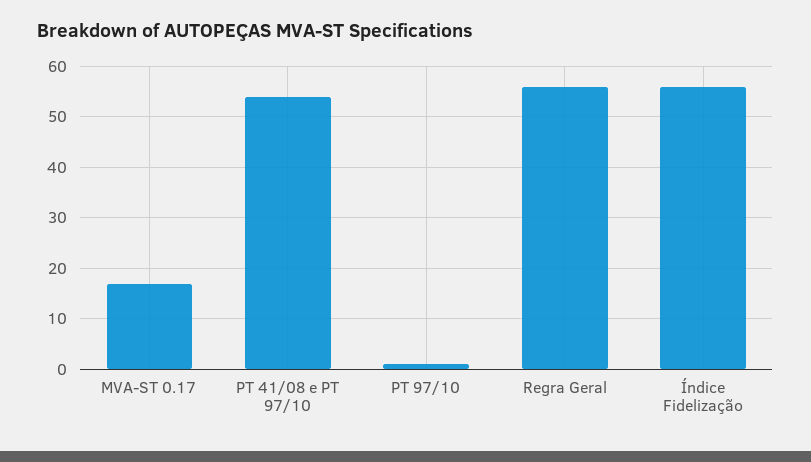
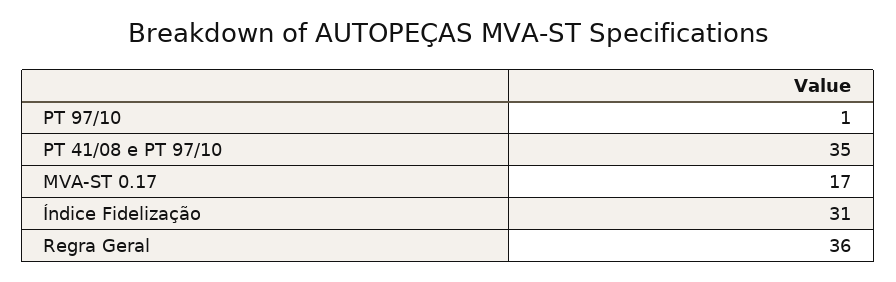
  {
    "MVA-ST 0.17": 17,
-   "PT 41/08 e PT 97/10": 55,
+   "PT 41/08 e PT 97/10": 35,
    "PT 97/10": 1,
-   "Regra Geral": 55,
+   "Regra Geral": 36,
-   "Índice Fidelização": 55
+   "Índice Fidelização": 31
  }

